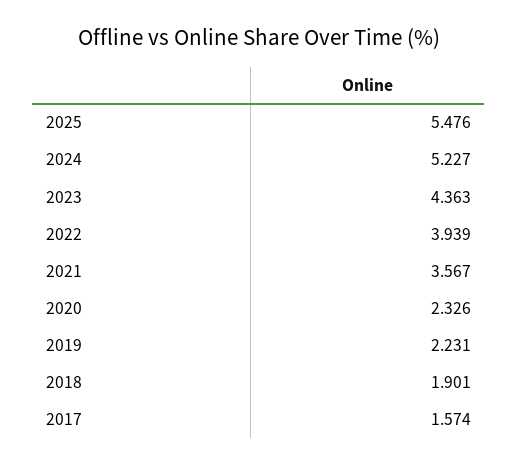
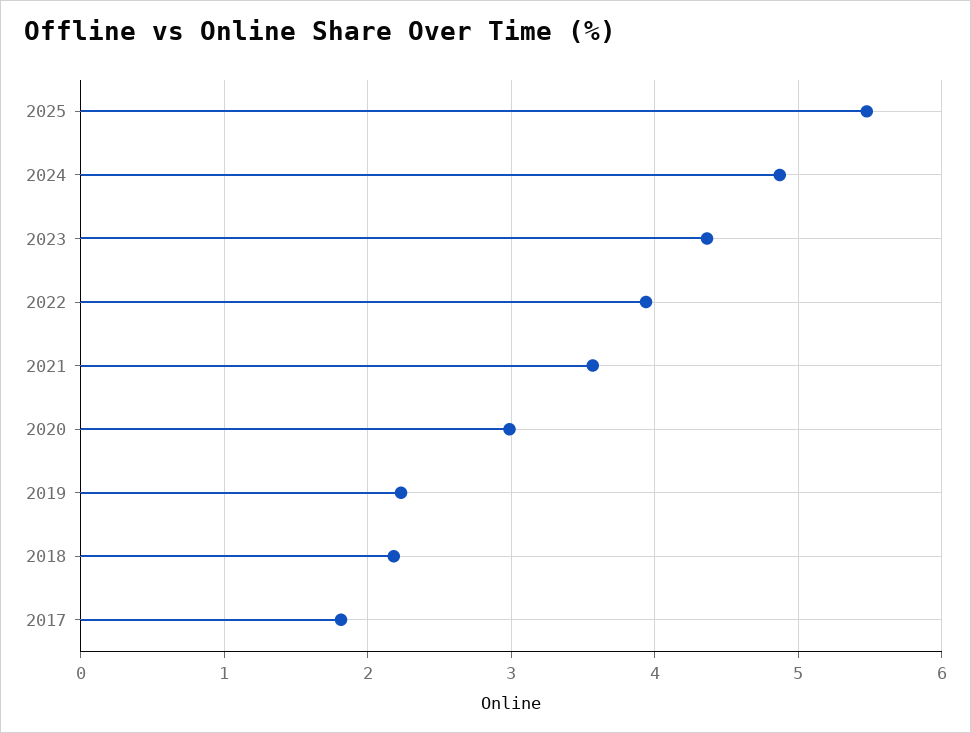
  {
    "2025": 5.476,
-   "2024": 5.227,
+   "2024": 4.9,
    "2023": 4.363,
    "2022": 3.939,
    "2021": 3.567,
-   "2020": 2.326,
+   "2020": 3,
    "2019": 2.231,
-   "2018": 1.901,
+   "2018": 2.2,
-   "2017": 1.574
+   "2017": 1.8
  }

